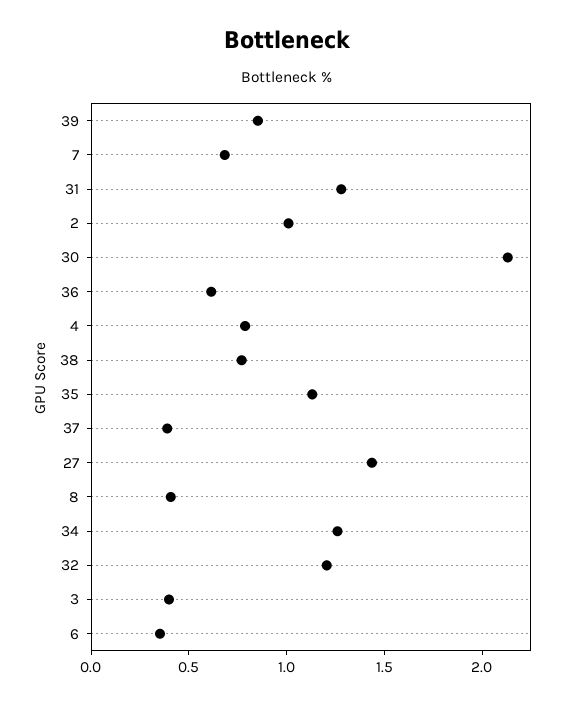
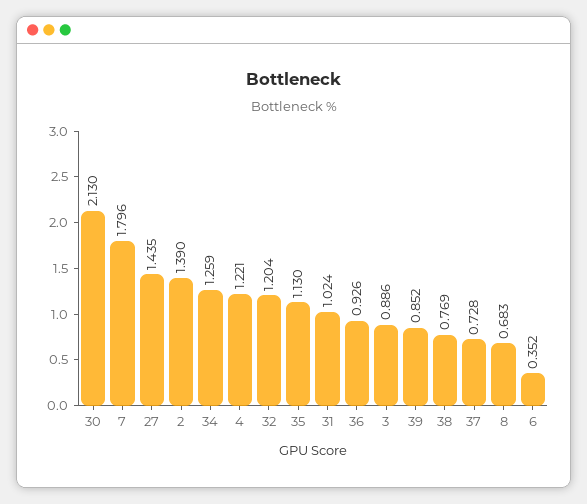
  {
    "39": 0.852,
-   "7": 0.7,
+   "7": 1.796,
-   "31": 1.3,
+   "31": 1.024,
-   "2": 1,
+   "2": 1.39,
    "30": 2.13,
-   "36": 0.6,
+   "36": 0.926,
-   "4": 0.8,
+   "4": 1.221,
    "38": 0.769,
    "35": 1.13,
-   "37": 0.4,
+   "37": 0.728,
    "27": 1.435,
-   "8": 0.4,
+   "8": 0.683,
    "34": 1.259,
    "32": 1.204,
-   "3": 0.4,
+   "3": 0.886,
    "6": 0.352
  }

